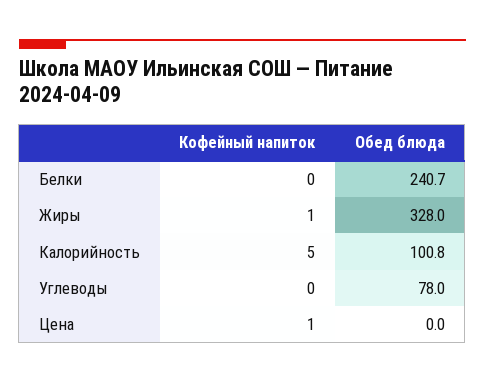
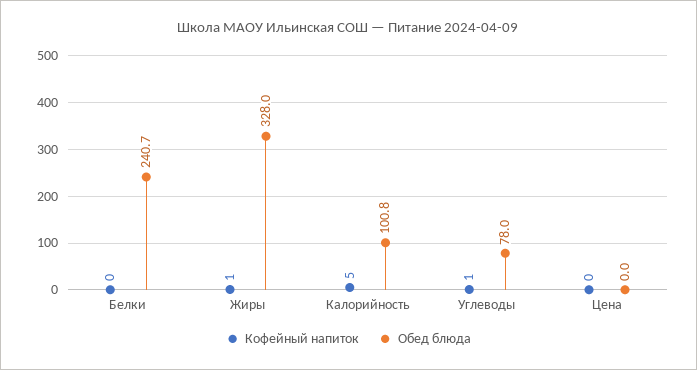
  {
    "Кофейный напиток": {
      "Белки": 0,
      "Жиры": 1,
      "Калорийность": 5,
-     "Углеводы": 0,
+     "Углеводы": 1,
-     "Цена": 1
+     "Цена": 0
    },
    "Обед блюда": {
      "Белки": 240.7,
      "Жиры": 328,
      "Калорийность": 100.8,
      "Углеводы": 78,
      "Цена": 0
    }
  }

